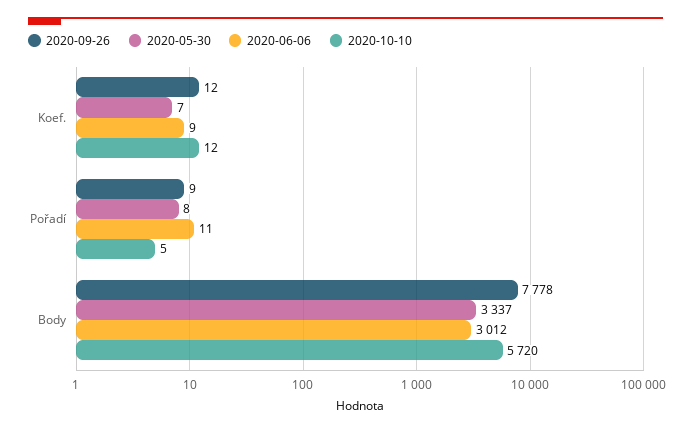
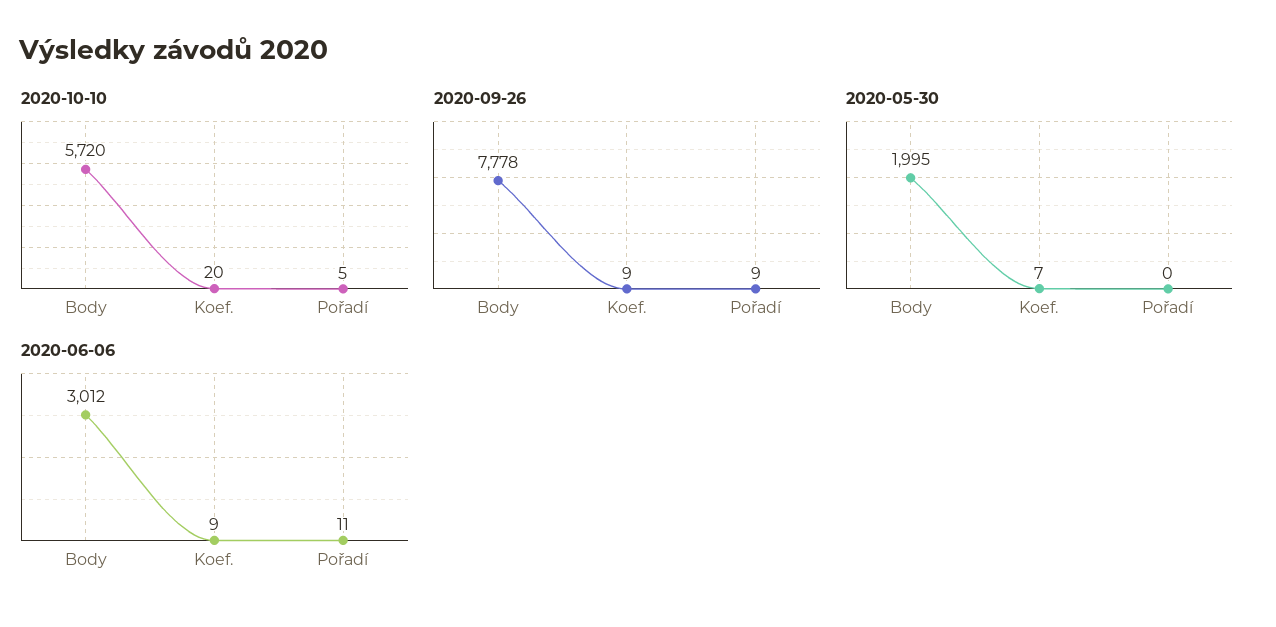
  {
    "2020-09-26": {
-     "Koef.": 12,
+     "Koef.": 9,
      "Pořadí": 9,
      "Body": 7778
    },
    "2020-05-30": {
      "Koef.": 7,
-     "Pořadí": 8,
+     "Pořadí": 0,
-     "Body": 3337
+     "Body": 1995
    },
    "2020-06-06": {
      "Koef.": 9,
      "Pořadí": 11,
      "Body": 3012
    },
    "2020-10-10": {
-     "Koef.": 12,
+     "Koef.": 20,
      "Pořadí": 5,
      "Body": 5720
    }
  }

